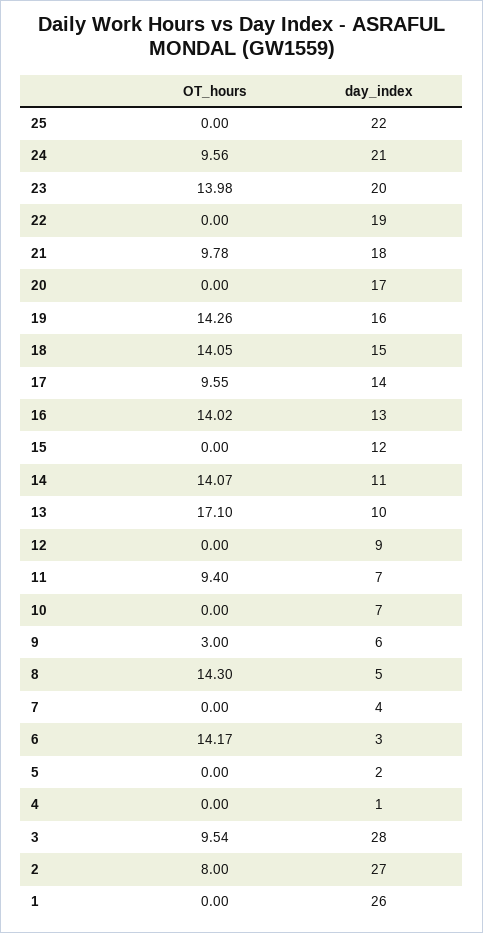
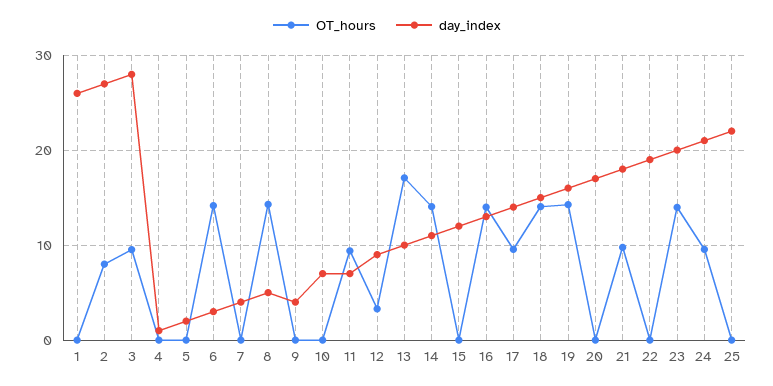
  {
    "OT_hours": {
      "25": 0,
      "24": 9.56,
      "23": 13.98,
      "22": 0,
      "21": 9.78,
      "20": 0,
      "19": 14.26,
      "18": 14.05,
      "17": 9.55,
      "16": 14.02,
      "15": 0,
      "14": 14.07,
      "13": 17.1,
-     "12": 0,
+     "12": 3,
      "11": 9.4,
      "10": 0,
-     "9": 3,
+     "9": 0,
      "8": 14.3,
      "7": 0,
      "6": 14.17,
      "5": 0,
      "4": 0,
      "3": 9.54,
      "2": 8,
      "1": 0
    },
    "day_index": {
      "25": 22,
      "24": 21,
      "23": 20,
      "22": 19,
      "21": 18,
      "20": 17,
      "19": 16,
      "18": 15,
      "17": 14,
      "16": 13,
      "15": 12,
      "14": 11,
      "13": 10,
      "12": 9,
      "11": 7,
      "10": 7,
-     "9": 6,
+     "9": 4,
      "8": 5,
      "7": 4,
      "6": 3,
      "5": 2,
      "4": 1,
      "3": 28,
      "2": 27,
      "1": 26
    }
  }

